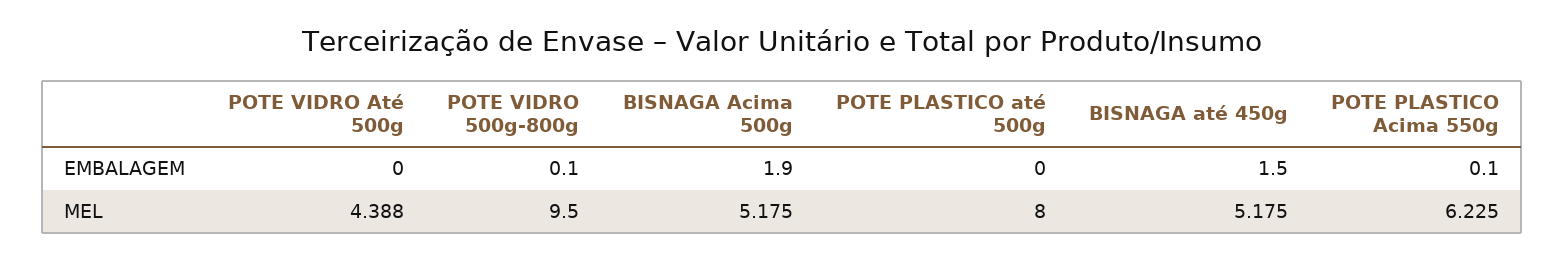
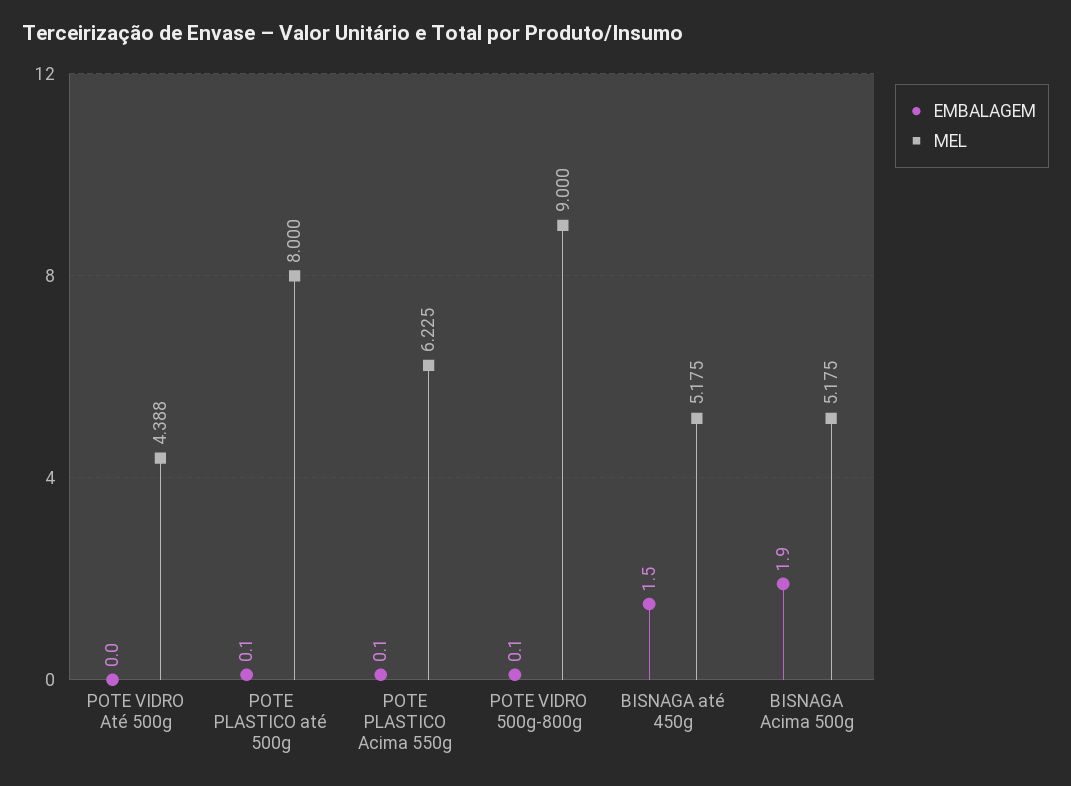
  {
    "EMBALAGEM": {
      "POTE VIDRO Até 500g": 0,
      "POTE VIDRO 500g-800g": 0.1,
      "BISNAGA Acima 500g": 1.9,
-     "POTE PLASTICO até 500g": 0,
+     "POTE PLASTICO até 500g": 0.1,
      "BISNAGA até 450g": 1.5,
      "POTE PLASTICO Acima 550g": 0.1
    },
    "MEL": {
      "POTE VIDRO Até 500g": 4.388,
-     "POTE VIDRO 500g-800g": 9.5,
+     "POTE VIDRO 500g-800g": 9,
      "BISNAGA Acima 500g": 5.175,
      "POTE PLASTICO até 500g": 8,
      "BISNAGA até 450g": 5.175,
      "POTE PLASTICO Acima 550g": 6.225
    }
  }

